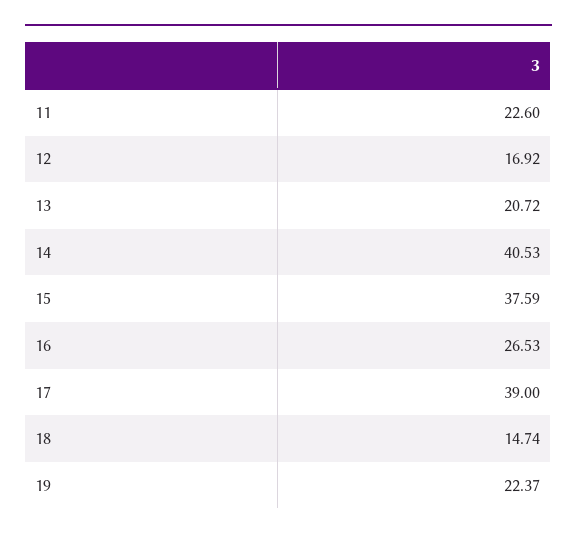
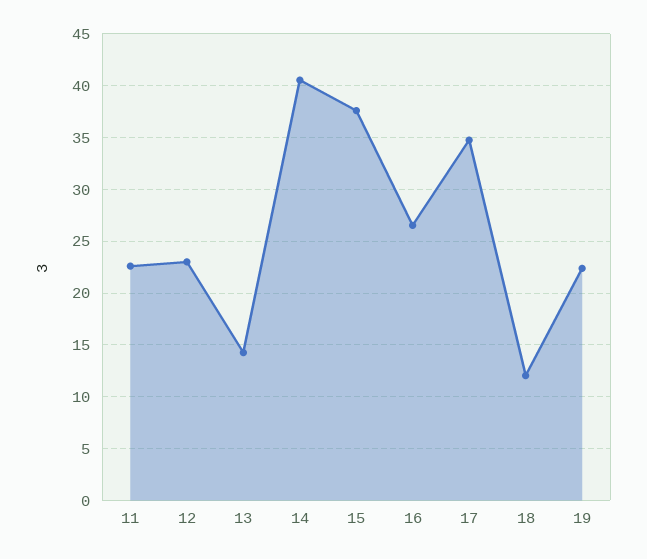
  {
    "11": 22.6,
-   "12": 16.92,
+   "12": 23,
-   "13": 20.72,
+   "13": 14,
    "14": 40.53,
    "15": 37.59,
    "16": 26.53,
-   "17": 39,
+   "17": 35,
-   "18": 14.74,
+   "18": 12,
    "19": 22.37
  }

